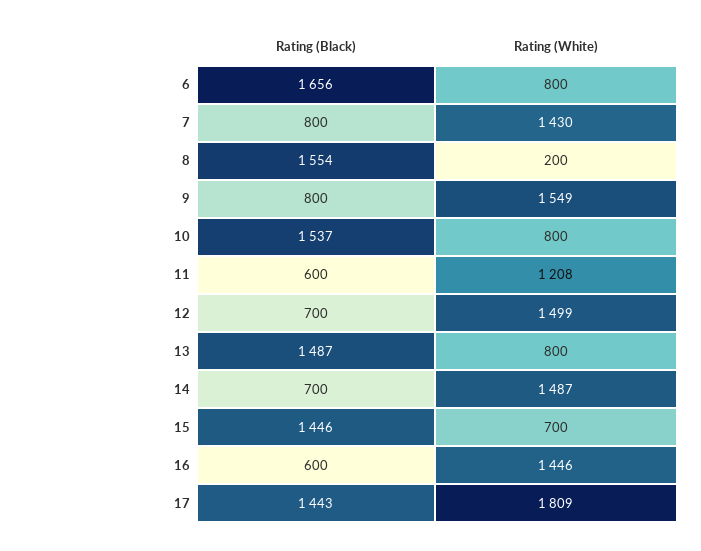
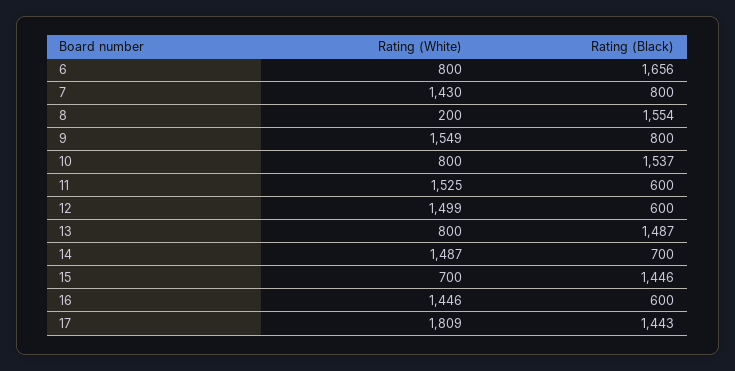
  {
    "Rating (Black)": {
      "6": 1656,
      "7": 800,
      "8": 1554,
      "9": 800,
      "10": 1537,
      "11": 600,
-     "12": 700,
+     "12": 600,
      "13": 1487,
      "14": 700,
      "15": 1446,
      "16": 600,
      "17": 1443
    },
    "Rating (White)": {
      "6": 800,
      "7": 1430,
      "8": 200,
      "9": 1549,
      "10": 800,
-     "11": 1208,
+     "11": 1525,
      "12": 1499,
      "13": 800,
      "14": 1487,
      "15": 700,
      "16": 1446,
      "17": 1809
    }
  }

